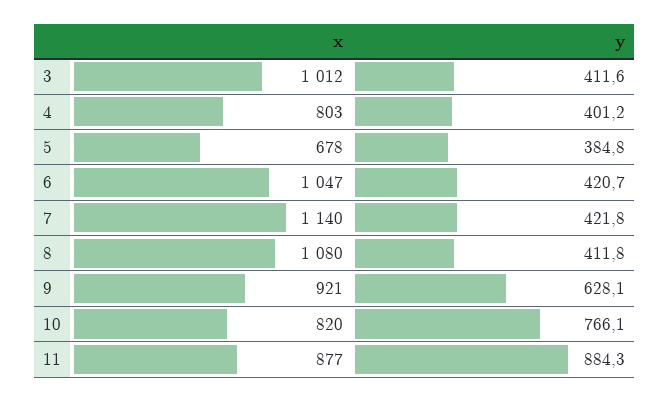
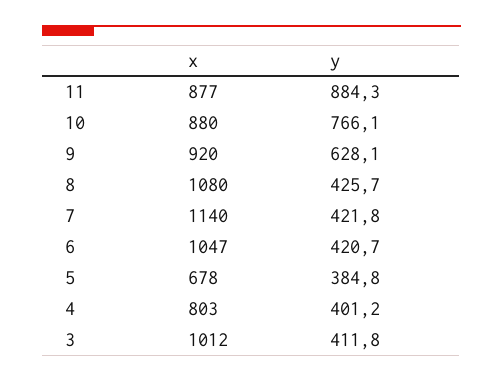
  {
    "x": {
      "3": 1012,
      "4": 803,
      "5": 678,
      "6": 1047,
      "7": 1140,
      "8": 1080,
-     "9": 921,
+     "9": 920,
-     "10": 820,
+     "10": 880,
      "11": 877
    },
    "y": {
-     "3": 411.6,
+     "3": 411.8,
      "4": 401.2,
      "5": 384.8,
      "6": 420.7,
      "7": 421.8,
-     "8": 411.8,
+     "8": 425.7,
      "9": 628.1,
      "10": 766.1,
      "11": 884.3
    }
  }

